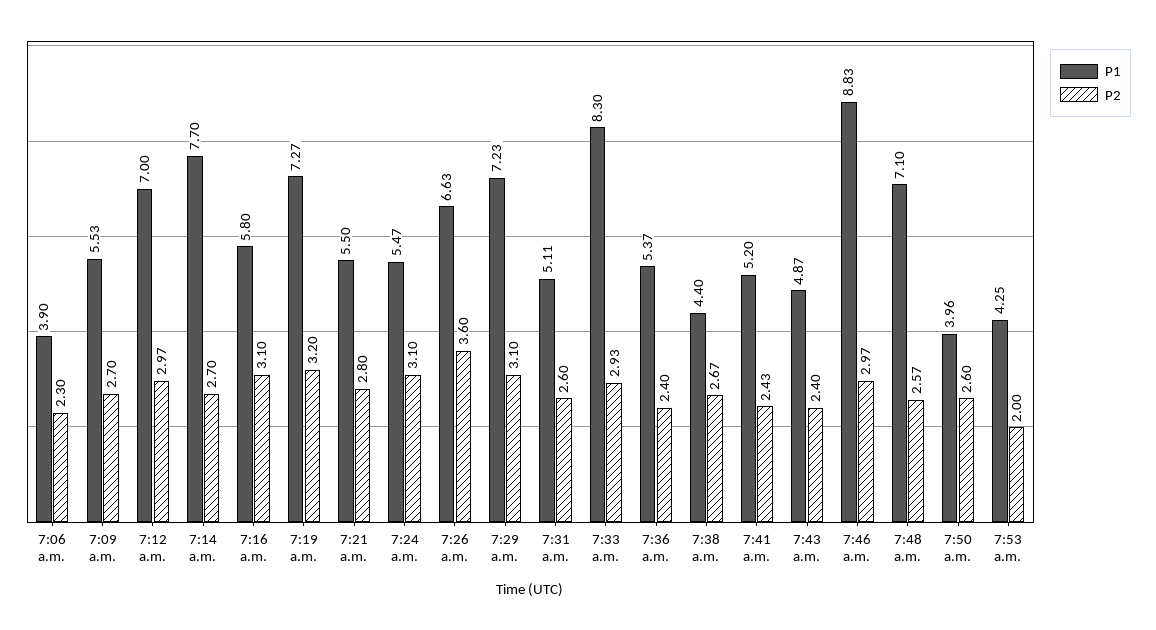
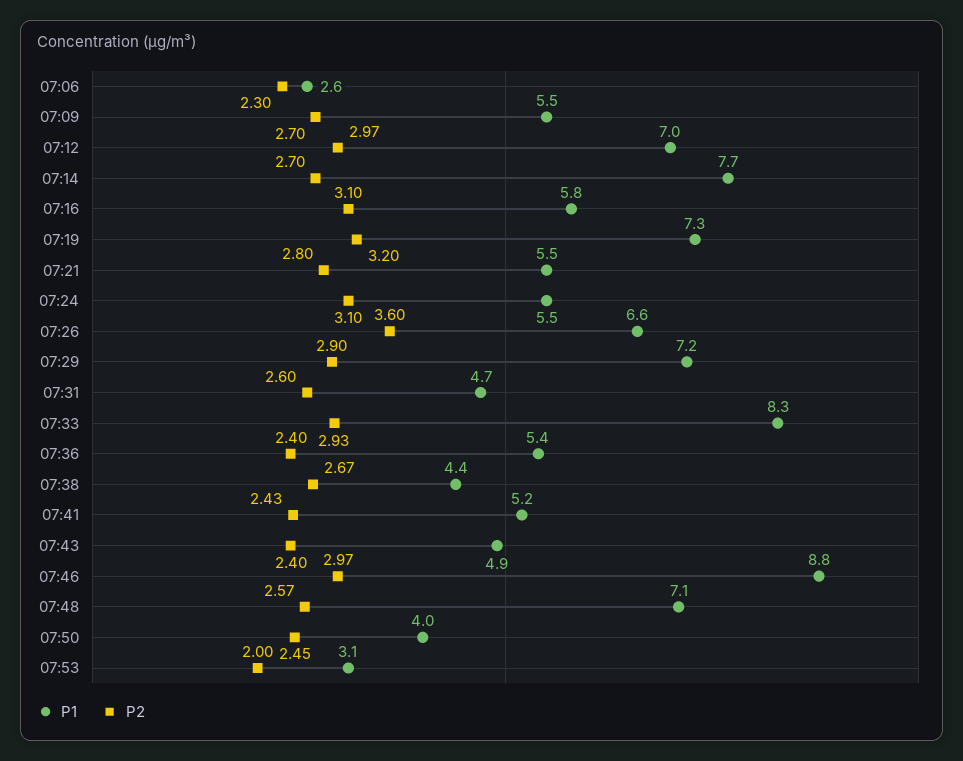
  {
    "P1": {
-     "7:06 a.m.": 3.9,
+     "7:06 a.m.": 2.6,
      "7:09 a.m.": 5.53,
      "7:12 a.m.": 7,
      "7:14 a.m.": 7.7,
      "7:16 a.m.": 5.8,
      "7:19 a.m.": 7.27,
      "7:21 a.m.": 5.5,
      "7:24 a.m.": 5.47,
      "7:26 a.m.": 6.63,
      "7:29 a.m.": 7.23,
-     "7:31 a.m.": 5.11,
+     "7:31 a.m.": 4.7,
      "7:33 a.m.": 8.3,
      "7:36 a.m.": 5.37,
      "7:38 a.m.": 4.4,
      "7:41 a.m.": 5.2,
      "7:43 a.m.": 4.87,
      "7:46 a.m.": 8.83,
      "7:48 a.m.": 7.1,
      "7:50 a.m.": 3.96,
-     "7:53 a.m.": 4.25
+     "7:53 a.m.": 3.1
    },
    "P2": {
      "7:06 a.m.": 2.3,
      "7:09 a.m.": 2.7,
      "7:12 a.m.": 2.97,
      "7:14 a.m.": 2.7,
      "7:16 a.m.": 3.1,
      "7:19 a.m.": 3.2,
      "7:21 a.m.": 2.8,
      "7:24 a.m.": 3.1,
      "7:26 a.m.": 3.6,
-     "7:29 a.m.": 3.1,
+     "7:29 a.m.": 2.9,
      "7:31 a.m.": 2.6,
      "7:33 a.m.": 2.93,
      "7:36 a.m.": 2.4,
      "7:38 a.m.": 2.67,
      "7:41 a.m.": 2.43,
      "7:43 a.m.": 2.4,
      "7:46 a.m.": 2.97,
      "7:48 a.m.": 2.57,
-     "7:50 a.m.": 2.6,
+     "7:50 a.m.": 2.45,
      "7:53 a.m.": 2
    }
  }

